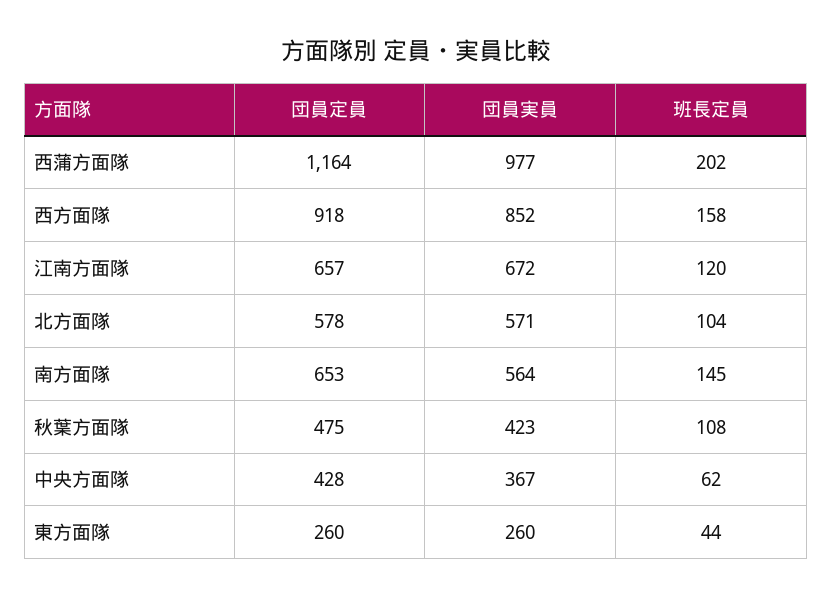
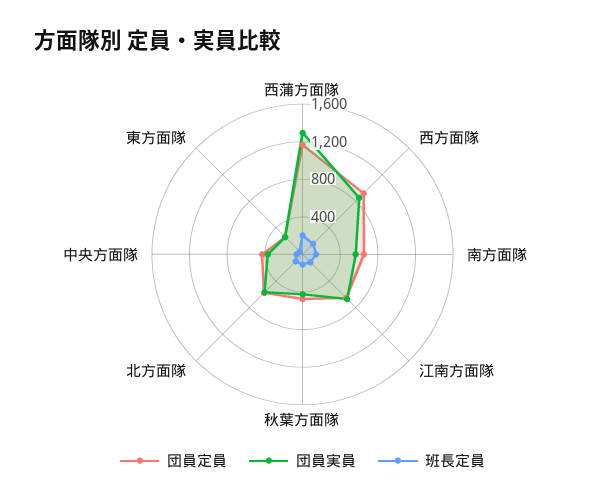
  {
    "団員定員": {
      "西蒲方面隊": 1164,
      "西方面隊": 918,
      "江南方面隊": 657,
      "北方面隊": 578,
      "南方面隊": 653,
      "秋葉方面隊": 475,
      "中央方面隊": 428,
      "東方面隊": 260
    },
    "団員実員": {
-     "西蒲方面隊": 977,
+     "西蒲方面隊": 1300,
      "西方面隊": 852,
      "江南方面隊": 672,
      "北方面隊": 571,
      "南方面隊": 564,
      "秋葉方面隊": 423,
      "中央方面隊": 367,
      "東方面隊": 260
    },
    "班長定員": {
      "西蒲方面隊": 202,
      "西方面隊": 158,
      "江南方面隊": 120,
      "北方面隊": 104,
      "南方面隊": 145,
      "秋葉方面隊": 108,
      "中央方面隊": 62,
      "東方面隊": 44
    }
  }

